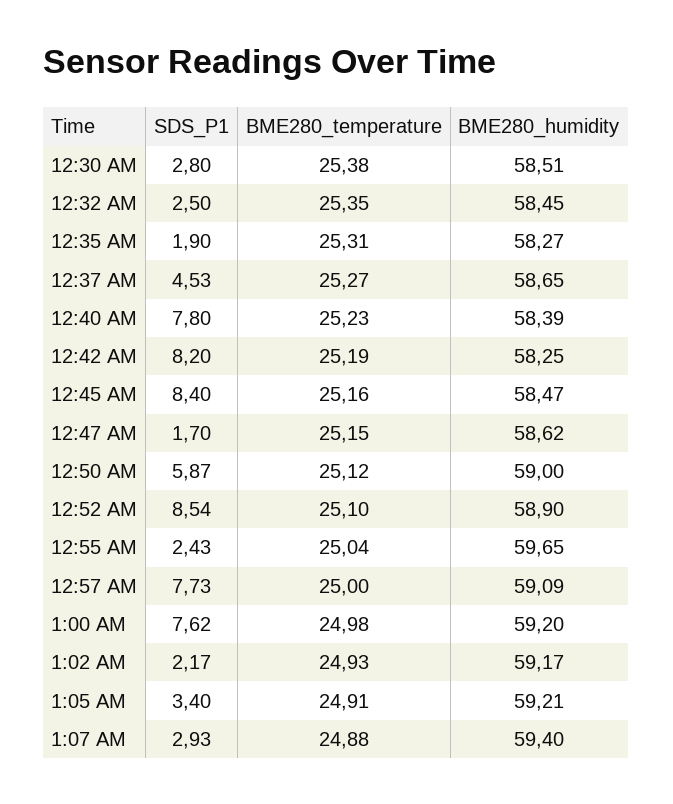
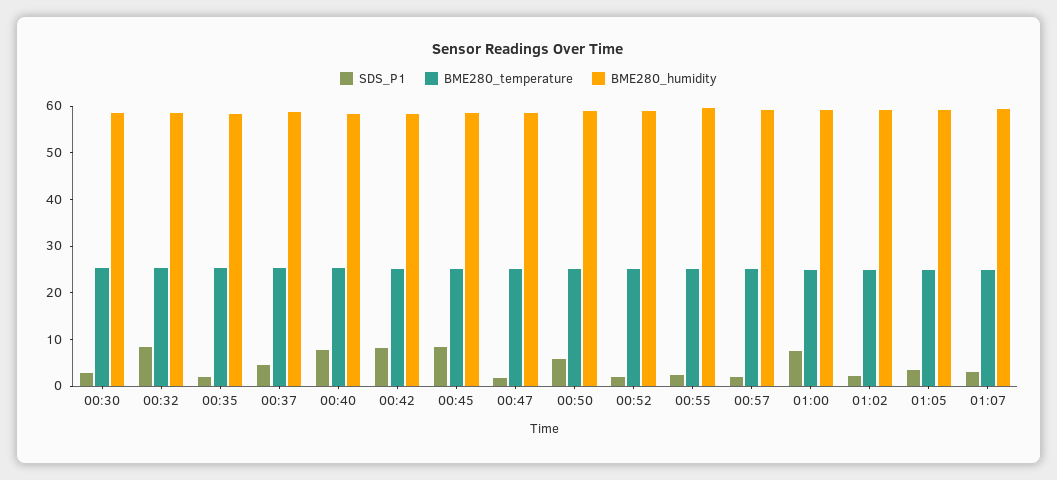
  {
    "SDS_P1": {
      "12:30 AM": 2.8,
-     "12:32 AM": 2.5,
+     "12:32 AM": 8,
      "12:35 AM": 1.9,
      "12:37 AM": 4.53,
      "12:40 AM": 7.8,
      "12:42 AM": 8.2,
      "12:45 AM": 8.4,
      "12:47 AM": 1.7,
      "12:50 AM": 5.87,
-     "12:52 AM": 8.54,
+     "12:52 AM": 2,
      "12:55 AM": 2.43,
-     "12:57 AM": 7.73,
+     "12:57 AM": 2,
      "1:00 AM": 7.62,
      "1:02 AM": 2.17,
      "1:05 AM": 3.4,
      "1:07 AM": 2.93
    },
    "BME280_temperature": {
      "12:30 AM": 25.38,
      "12:32 AM": 25.35,
      "12:35 AM": 25.31,
      "12:37 AM": 25.27,
      "12:40 AM": 25.23,
      "12:42 AM": 25.19,
      "12:45 AM": 25.16,
      "12:47 AM": 25.15,
      "12:50 AM": 25.12,
      "12:52 AM": 25.1,
      "12:55 AM": 25.04,
      "12:57 AM": 25,
      "1:00 AM": 24.98,
      "1:02 AM": 24.93,
      "1:05 AM": 24.91,
      "1:07 AM": 24.88
    },
    "BME280_humidity": {
      "12:30 AM": 58.51,
      "12:32 AM": 58.45,
      "12:35 AM": 58.27,
      "12:37 AM": 58.65,
      "12:40 AM": 58.39,
      "12:42 AM": 58.25,
      "12:45 AM": 58.47,
      "12:47 AM": 58.62,
      "12:50 AM": 59,
      "12:52 AM": 58.9,
      "12:55 AM": 59.65,
      "12:57 AM": 59.09,
      "1:00 AM": 59.2,
      "1:02 AM": 59.17,
      "1:05 AM": 59.21,
      "1:07 AM": 59.4
    }
  }

